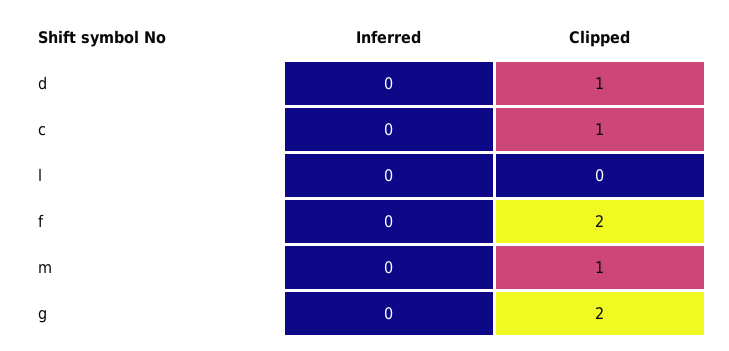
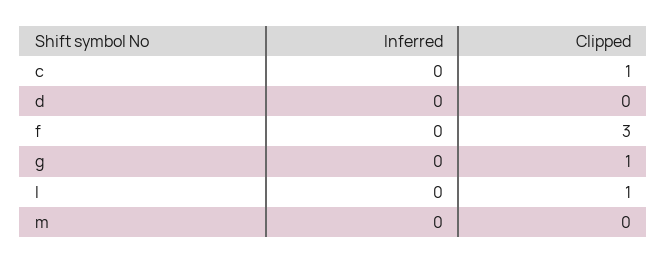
  {
    "Inferred": {
      "d": 0,
      "c": 0,
      "l": 0,
      "f": 0,
      "m": 0,
      "g": 0
    },
    "Clipped": {
-     "d": 1,
+     "d": 0,
      "c": 1,
-     "l": 0,
+     "l": 1,
-     "f": 2,
+     "f": 3,
-     "m": 1,
+     "m": 0,
-     "g": 2
+     "g": 1
    }
  }

